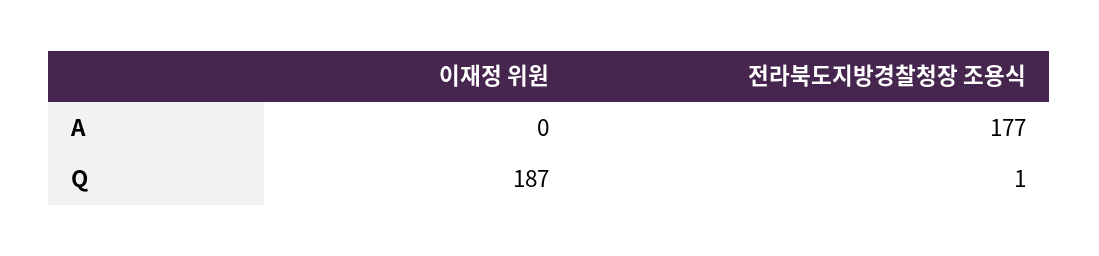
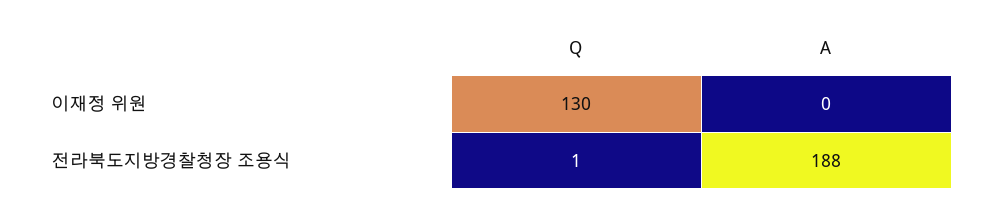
  {
    "이재정 위원": {
      "A": 0,
-     "Q": 187
+     "Q": 130
    },
    "전라북도지방경찰청장 조용식": {
-     "A": 177,
+     "A": 188,
      "Q": 1
    }
  }

